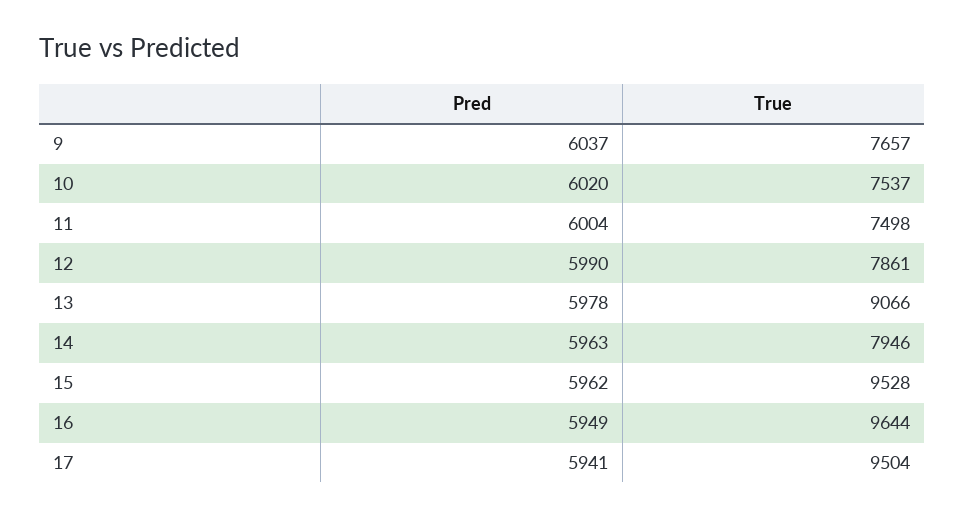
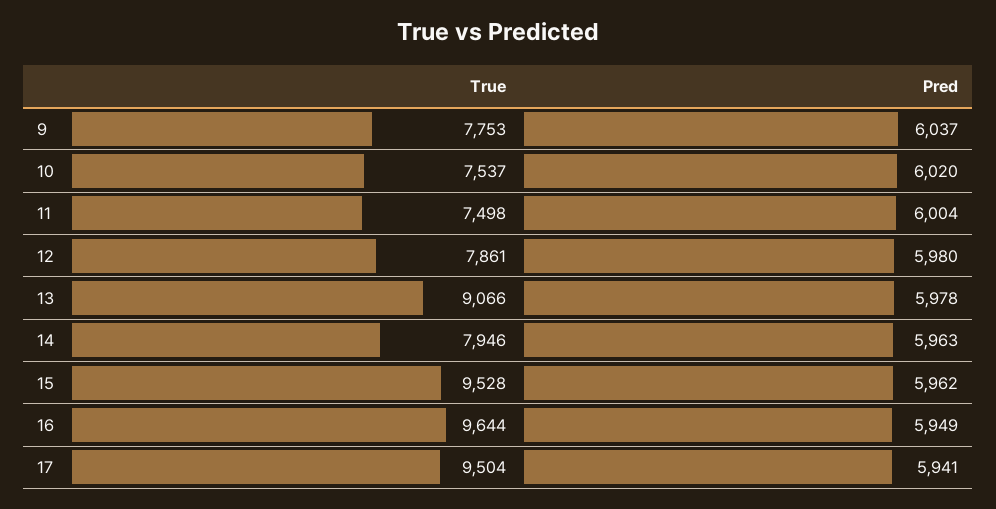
  {
    "Pred": {
      "9": 6037,
      "10": 6020,
      "11": 6004,
-     "12": 5990,
+     "12": 5980,
      "13": 5978,
      "14": 5963,
      "15": 5962,
      "16": 5949,
      "17": 5941
    },
    "True": {
-     "9": 7657,
+     "9": 7753,
      "10": 7537,
      "11": 7498,
      "12": 7861,
      "13": 9066,
      "14": 7946,
      "15": 9528,
      "16": 9644,
      "17": 9504
    }
  }

